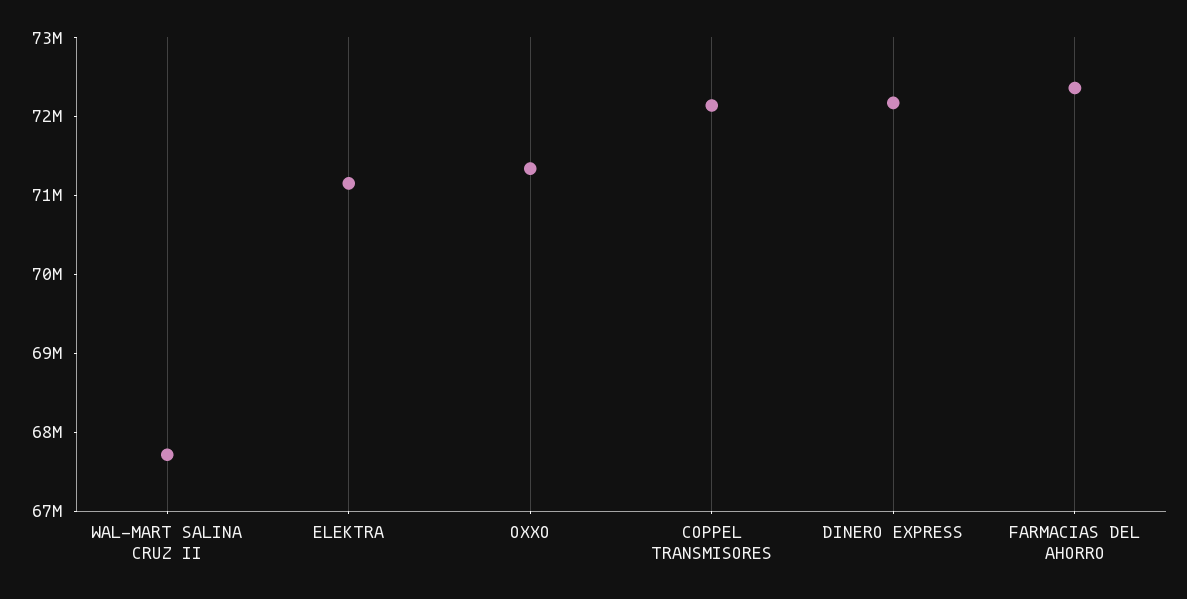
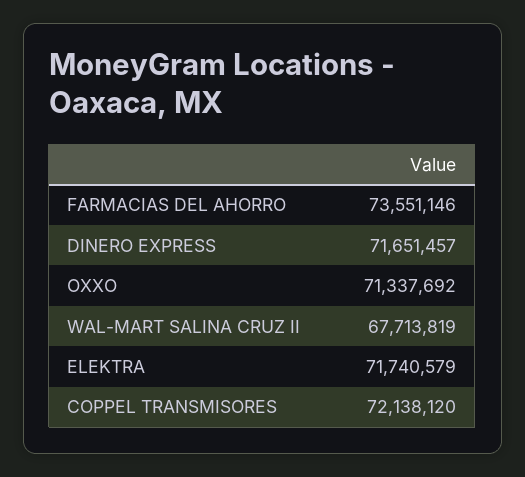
  {
    "WAL-MART SALINA CRUZ II": 67713819,
-   "ELEKTRA": 71200000,
+   "ELEKTRA": 71740579,
    "OXXO": 71337692,
    "COPPEL TRANSMISORES": 72138120,
-   "DINERO EXPRESS": 72200000,
+   "DINERO EXPRESS": 71651457,
-   "FARMACIAS DEL AHORRO": 72400000
+   "FARMACIAS DEL AHORRO": 73551146
  }

